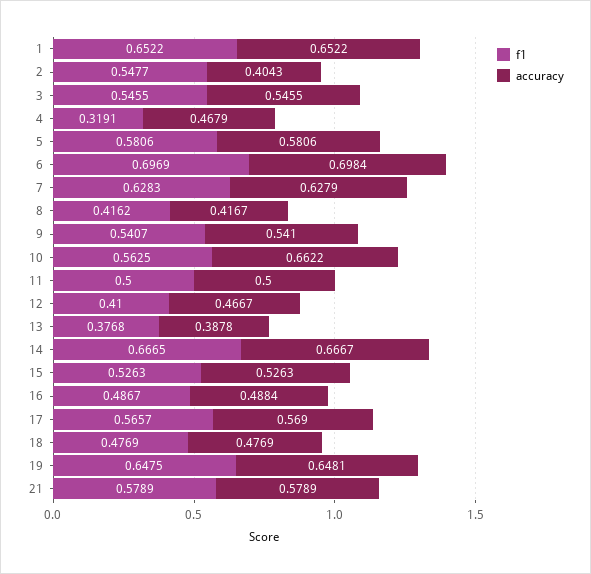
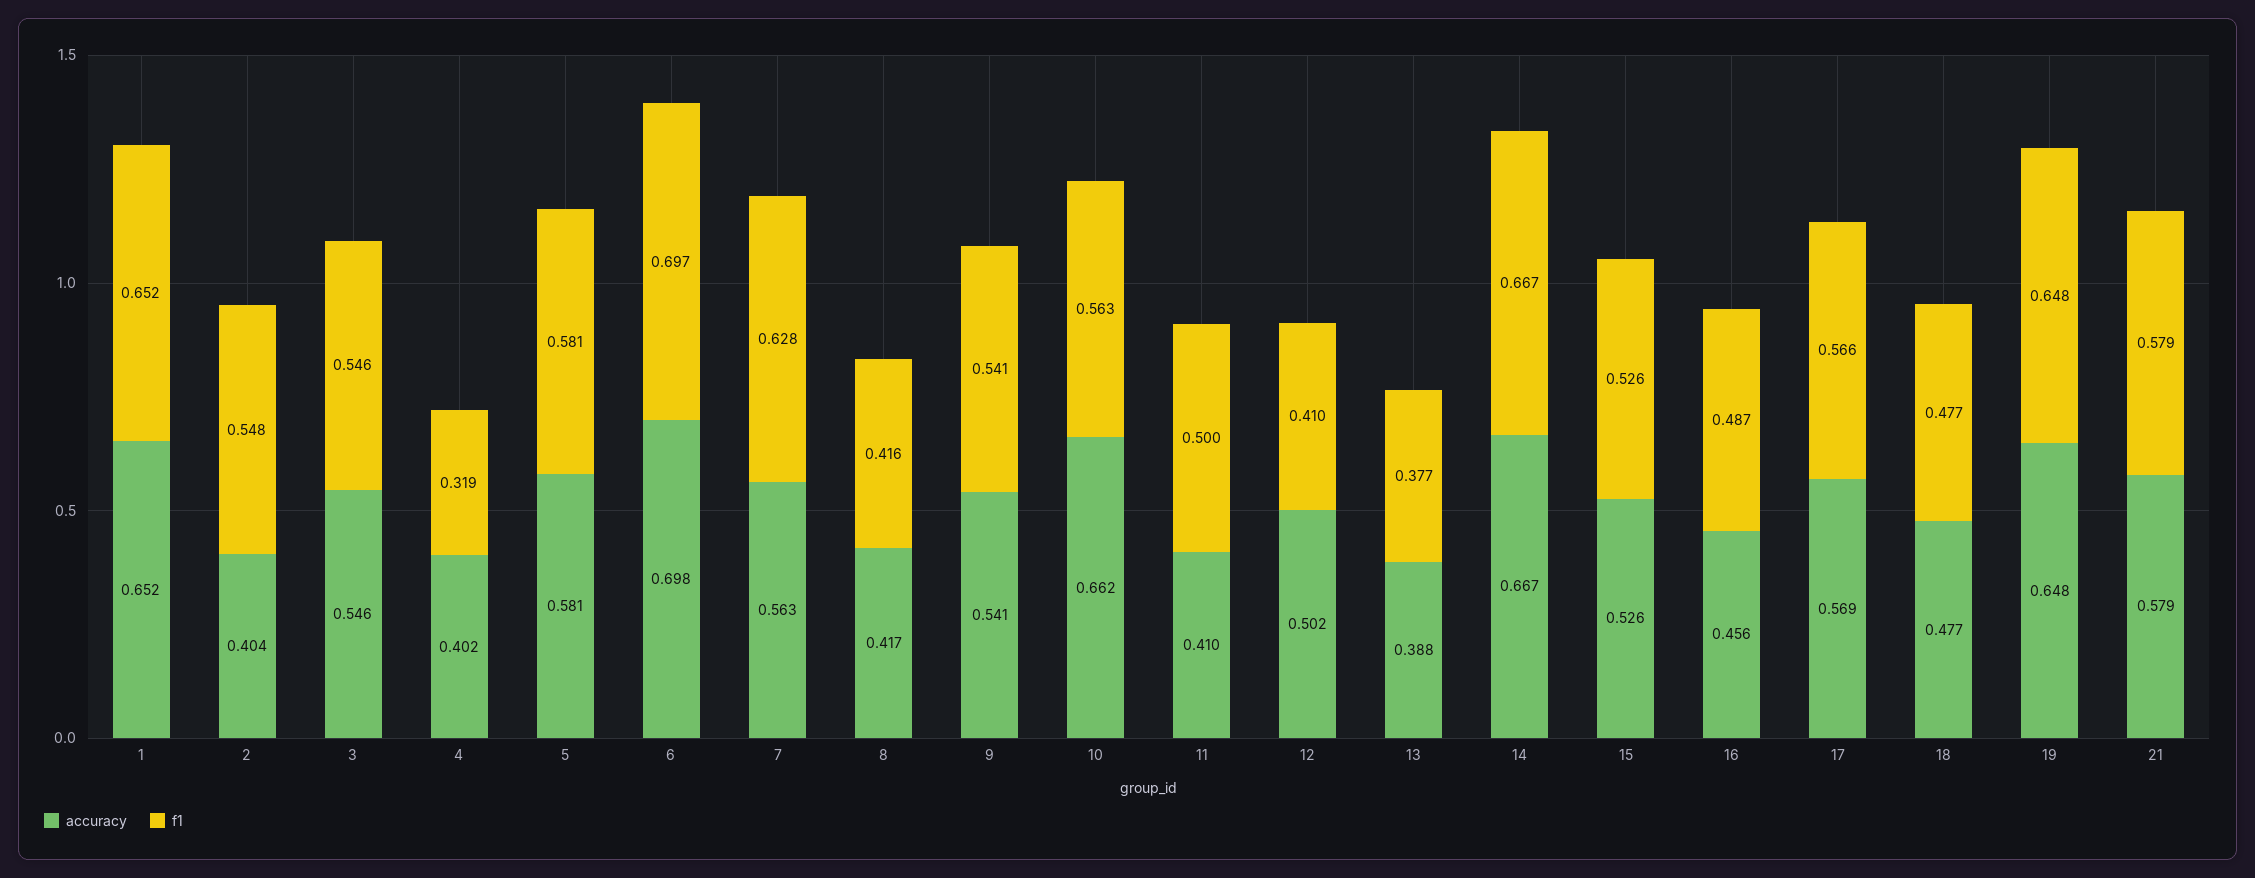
  {
    "f1": {
      "1": 0.6522,
      "2": 0.5477,
      "3": 0.5455,
      "4": 0.3191,
      "5": 0.5806,
      "6": 0.6969,
      "7": 0.6283,
      "8": 0.4162,
      "9": 0.5407,
      "10": 0.5625,
      "11": 0.5,
      "12": 0.41,
      "13": 0.3768,
      "14": 0.6665,
      "15": 0.5263,
      "16": 0.4867,
      "17": 0.5657,
      "18": 0.4769,
      "19": 0.6475,
      "21": 0.5789
    },
    "accuracy": {
      "1": 0.6522,
      "2": 0.4043,
      "3": 0.5455,
-     "4": 0.4679,
+     "4": 0.402,
      "5": 0.5806,
      "6": 0.6984,
-     "7": 0.6279,
+     "7": 0.563,
      "8": 0.4167,
      "9": 0.541,
      "10": 0.6622,
-     "11": 0.5,
+     "11": 0.41,
-     "12": 0.4667,
+     "12": 0.502,
      "13": 0.3878,
      "14": 0.6667,
      "15": 0.5263,
-     "16": 0.4884,
+     "16": 0.456,
      "17": 0.569,
      "18": 0.4769,
      "19": 0.6481,
      "21": 0.5789
    }
  }

